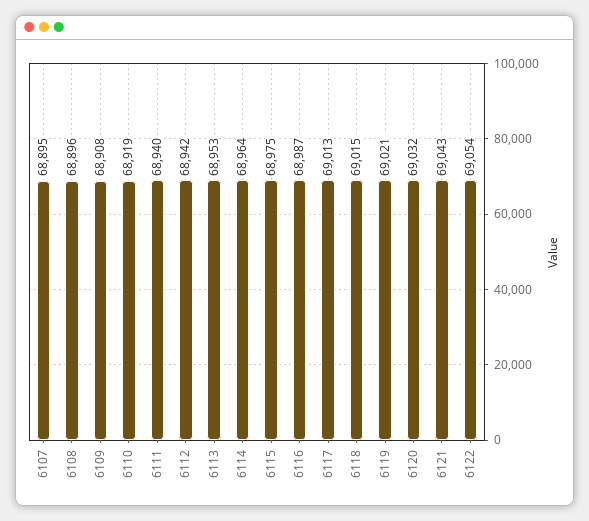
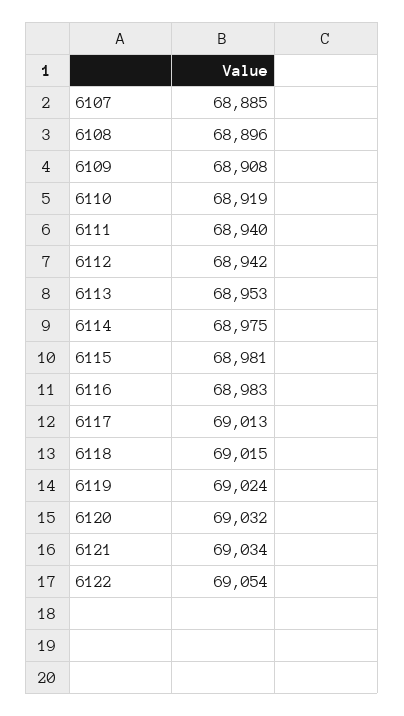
  {
-   "6107": 68895,
+   "6107": 68885,
    "6108": 68896,
    "6109": 68908,
    "6110": 68919,
    "6111": 68940,
    "6112": 68942,
    "6113": 68953,
-   "6114": 68964,
+   "6114": 68975,
-   "6115": 68975,
+   "6115": 68981,
-   "6116": 68987,
+   "6116": 68983,
    "6117": 69013,
    "6118": 69015,
-   "6119": 69021,
+   "6119": 69024,
    "6120": 69032,
-   "6121": 69043,
+   "6121": 69034,
    "6122": 69054
  }

